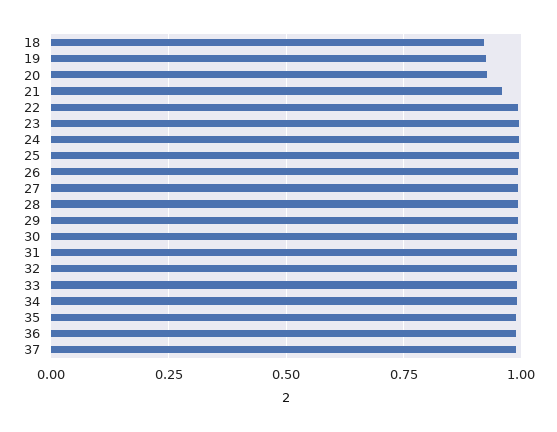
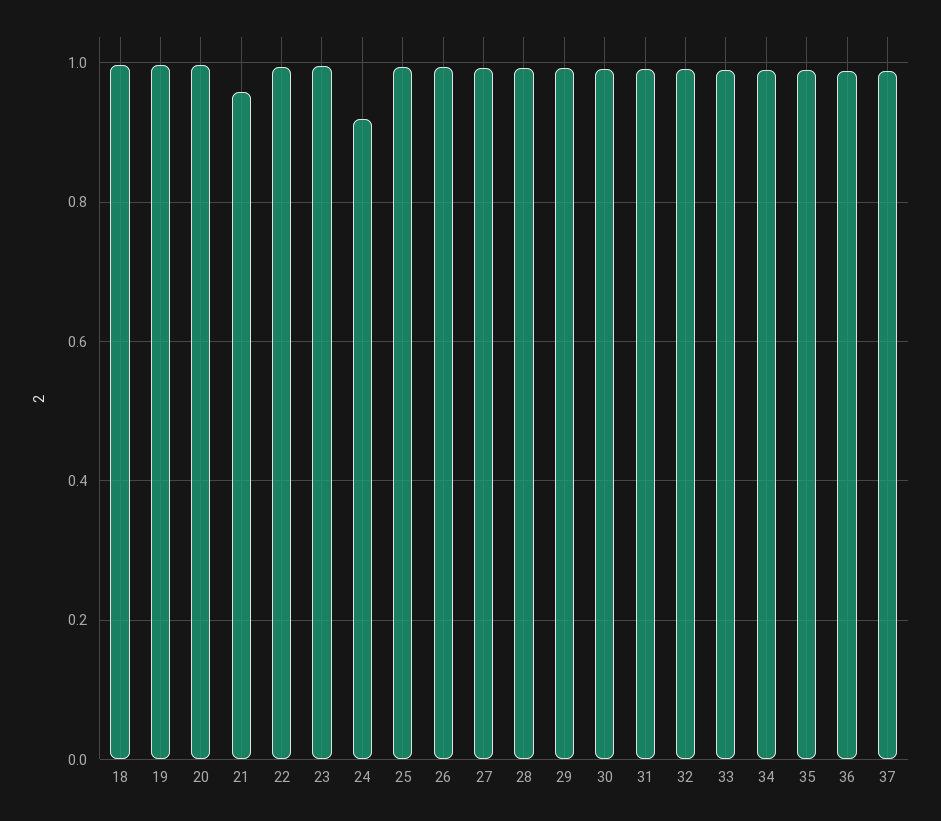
  {
-   "18": 0.925,
+   "18": 1,
-   "19": 0.925,
+   "19": 1,
-   "20": 0.925,
+   "20": 1,
    "21": 0.96,
    "22": 1,
    "23": 1,
-   "24": 1,
+   "24": 0.92,
    "25": 1,
    "26": 1,
    "27": 1,
    "28": 1,
    "29": 1,
    "30": 1,
    "31": 1,
    "32": 1,
    "33": 1,
    "34": 0.98,
    "35": 0.98,
    "36": 0.98,
    "37": 0.98
  }

